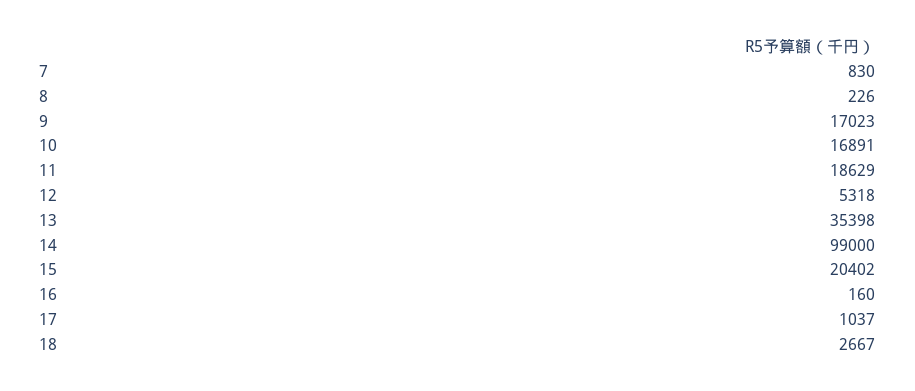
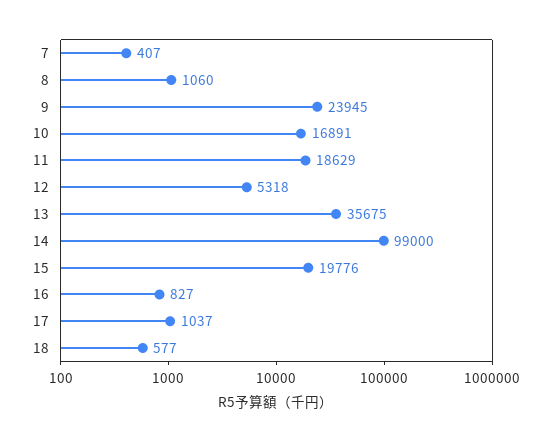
  {
-   "7": 830,
+   "7": 407,
-   "8": 226,
+   "8": 1060,
-   "9": 17023,
+   "9": 23945,
    "10": 16891,
    "11": 18629,
    "12": 5318,
-   "13": 35398,
+   "13": 35675,
    "14": 99000,
-   "15": 20402,
+   "15": 19776,
-   "16": 160,
+   "16": 827,
    "17": 1037,
-   "18": 2667
+   "18": 577
  }

